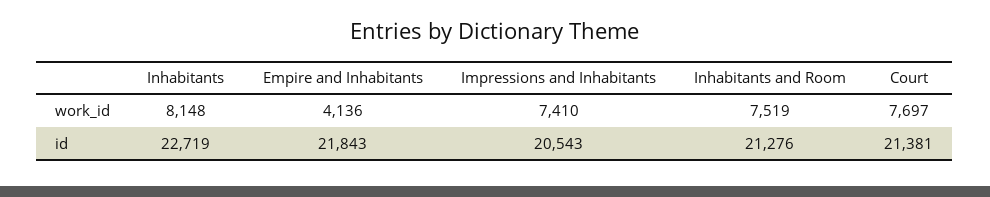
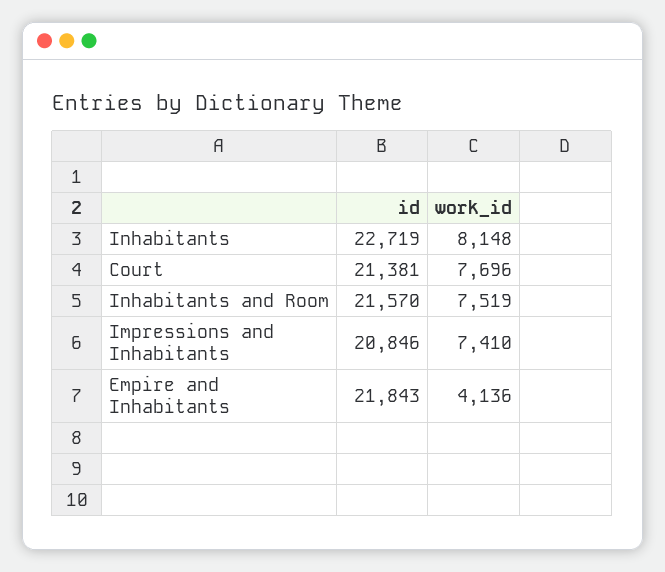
  {
    "Inhabitants": {
      "work_id": 8148,
      "id": 22719
    },
    "Empire and Inhabitants": {
      "work_id": 4136,
      "id": 21843
    },
    "Impressions and Inhabitants": {
      "work_id": 7410,
-     "id": 20543
+     "id": 20846
    },
    "Inhabitants and Room": {
      "work_id": 7519,
-     "id": 21276
+     "id": 21570
    },
    "Court": {
-     "work_id": 7697,
+     "work_id": 7696,
      "id": 21381
    }
  }

